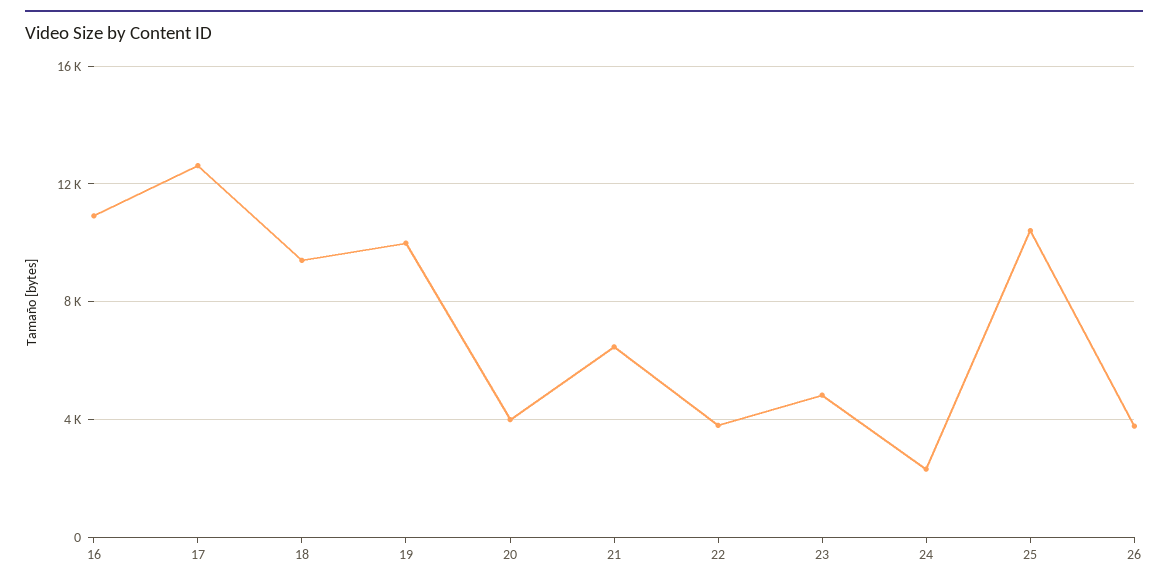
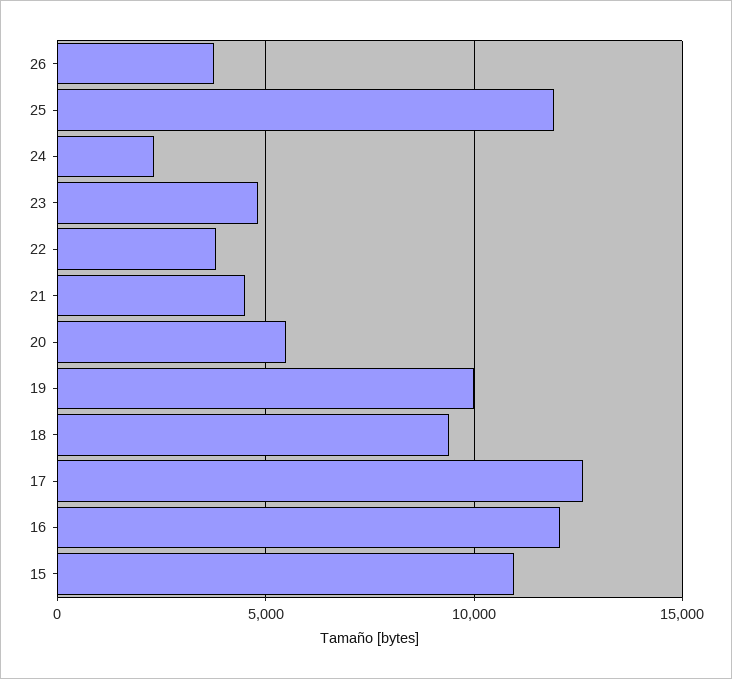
  {
-   "16": 11000,
+   "16": 12000,
    "17": 12500,
    "18": 9500,
    "19": 10000,
-   "20": 4000,
+   "20": 5500,
-   "21": 6500,
+   "21": 4500,
    "22": 4000,
    "23": 5000,
    "24": 2500,
-   "25": 10500,
+   "25": 12000,
-   "26": 4000
+   "26": 4000,
+   "15": 11000
  }

